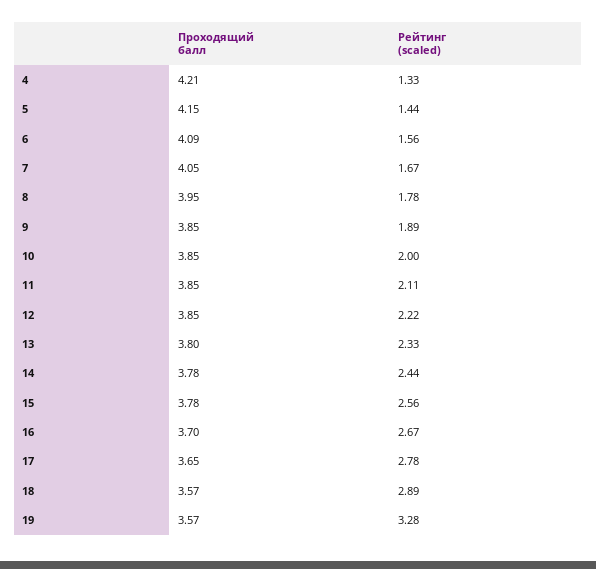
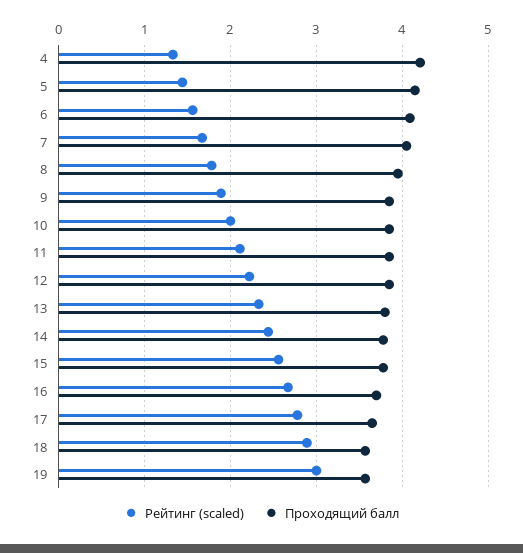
  {
    "Проходящий балл": {
      "4": 4.21,
      "5": 4.15,
      "6": 4.09,
      "7": 4.05,
      "8": 3.95,
      "9": 3.85,
      "10": 3.85,
      "11": 3.85,
      "12": 3.85,
      "13": 3.8,
      "14": 3.78,
      "15": 3.78,
      "16": 3.7,
      "17": 3.65,
      "18": 3.57,
      "19": 3.57
    },
    "Рейтинг (scaled)": {
      "4": 1.33,
      "5": 1.44,
      "6": 1.56,
      "7": 1.67,
      "8": 1.78,
      "9": 1.89,
      "10": 2,
      "11": 2.11,
      "12": 2.22,
      "13": 2.33,
      "14": 2.44,
      "15": 2.56,
      "16": 2.67,
      "17": 2.78,
      "18": 2.89,
-     "19": 3.28
+     "19": 3
    }
  }

